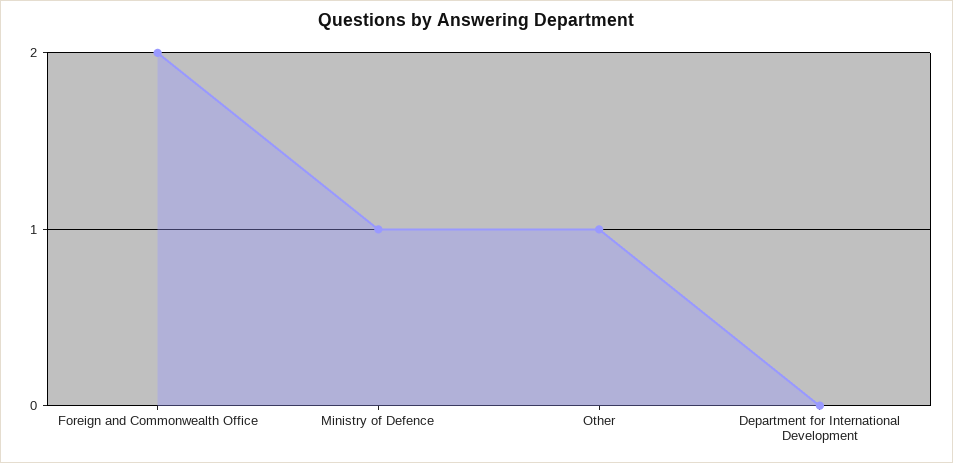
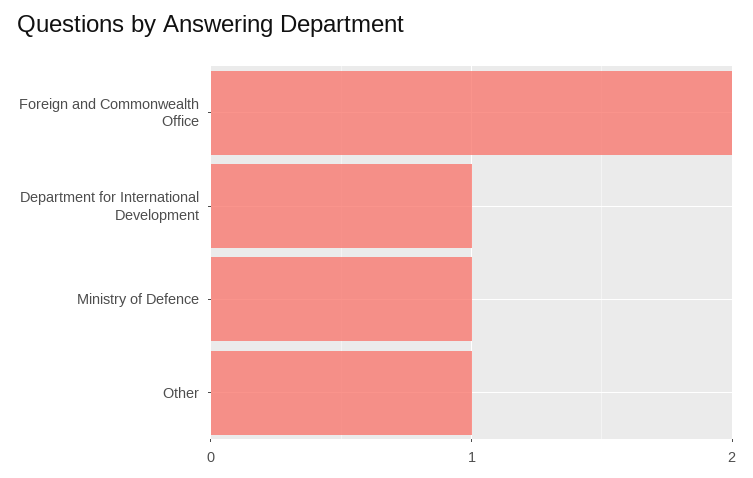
  {
    "Foreign and Commonwealth Office": 2,
    "Ministry of Defence": 1,
    "Other": 1,
-   "Department for International Development": 0
+   "Department for International Development": 1
  }

